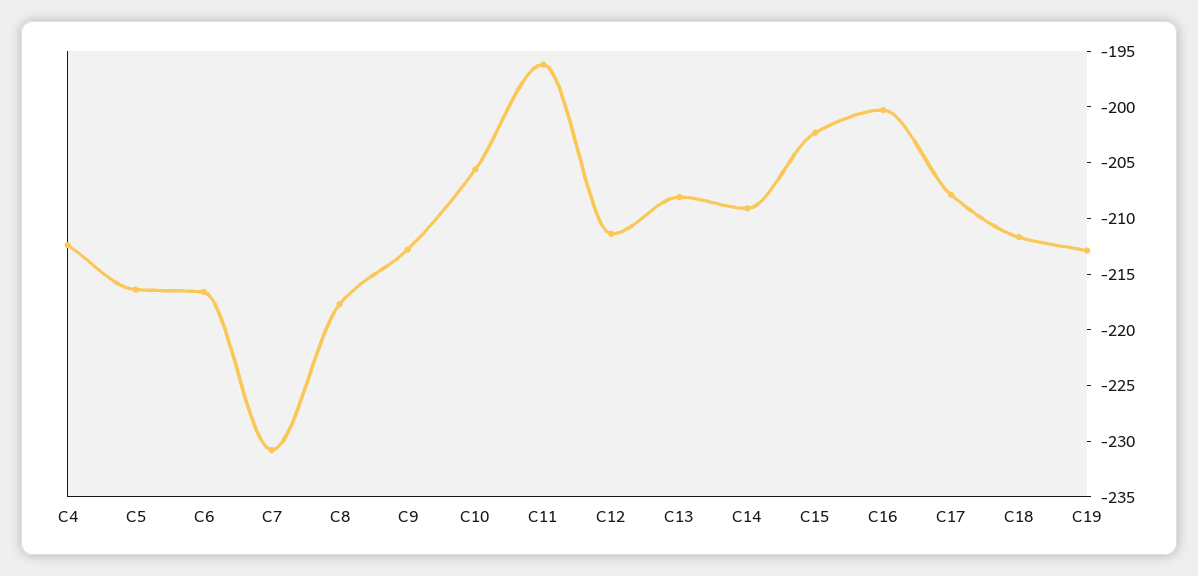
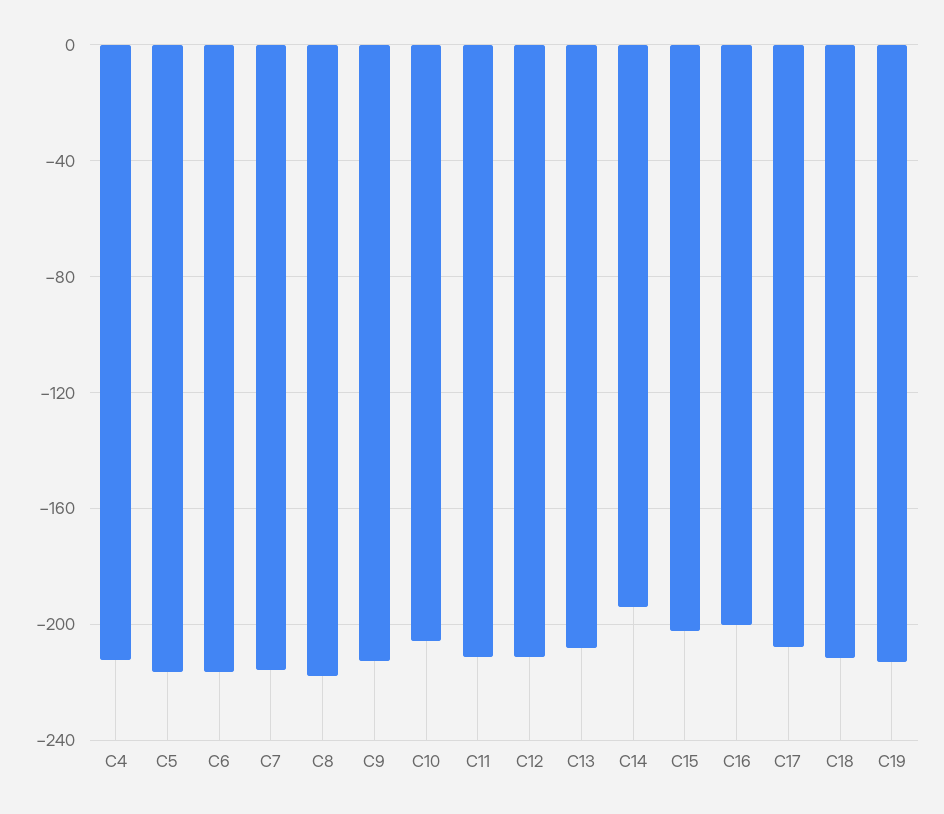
  {
    "C4": -212,
    "C5": -216,
    "C6": -217,
-   "C7": -231,
+   "C7": -215,
    "C8": -218,
    "C9": -213,
    "C10": -206,
-   "C11": -196,
+   "C11": -210,
    "C12": -211,
    "C13": -208,
-   "C14": -209,
+   "C14": -195,
    "C15": -202,
    "C16": -200,
    "C17": -208,
    "C18": -212,
    "C19": -213
  }

